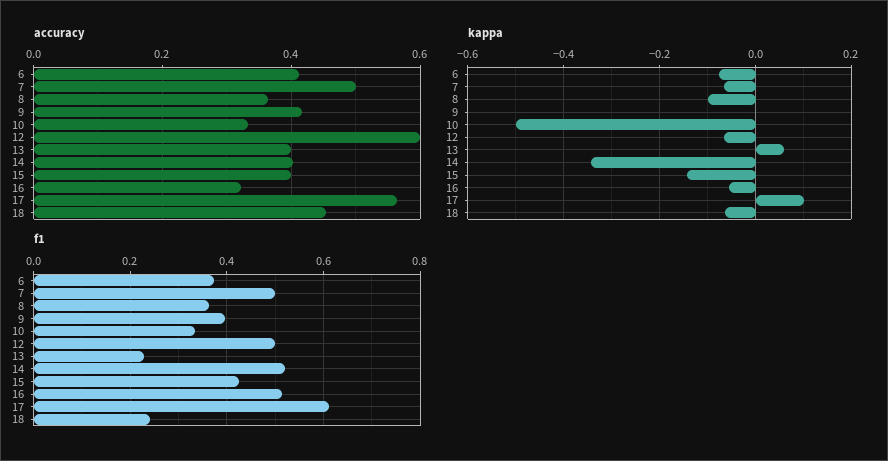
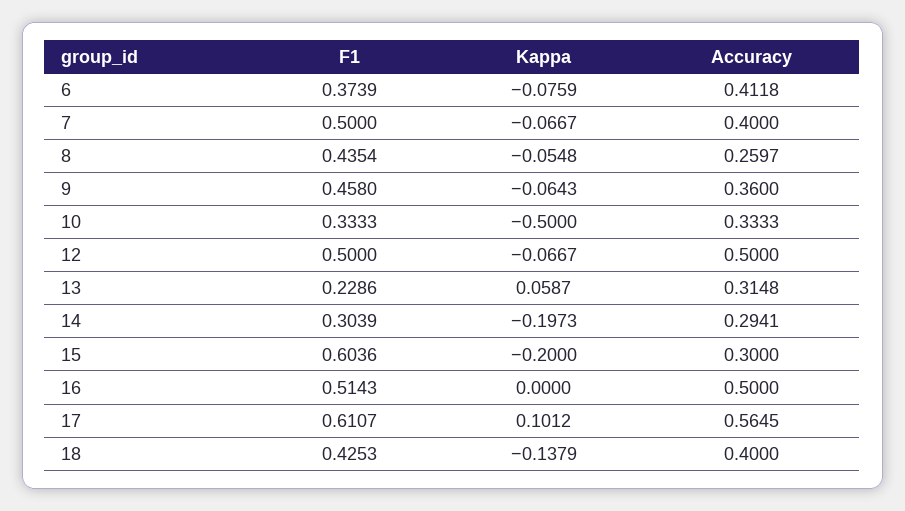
  {
    "accuracy": {
      "6": 0.4118,
-     "7": 0.5,
+     "7": 0.4,
-     "8": 0.36,
+     "8": 0.2597,
-     "9": 0.42,
+     "9": 0.36,
      "10": 0.3333,
-     "12": 0.6,
+     "12": 0.5,
-     "13": 0.4,
+     "13": 0.3148,
-     "14": 0.4,
+     "14": 0.2941,
-     "15": 0.4,
+     "15": 0.3,
-     "16": 0.32,
+     "16": 0.5,
      "17": 0.5645,
-     "18": 0.46
+     "18": 0.4
    },
    "kappa": {
      "6": -0.0759,
      "7": -0.0667,
-     "8": -0.1,
+     "8": -0.0548,
-     "9": 0,
+     "9": -0.0643,
      "10": -0.5,
      "12": -0.0667,
      "13": 0.0587,
-     "14": -0.34,
+     "14": -0.1973,
-     "15": -0.14,
+     "15": -0.2,
-     "16": -0.06,
+     "16": 0,
      "17": 0.1012,
-     "18": -0.06
+     "18": -0.1379
    },
    "f1": {
      "6": 0.3739,
      "7": 0.5,
-     "8": 0.36,
+     "8": 0.4354,
-     "9": 0.4,
+     "9": 0.458,
      "10": 0.3333,
      "12": 0.5,
      "13": 0.2286,
-     "14": 0.52,
+     "14": 0.3039,
-     "15": 0.42,
+     "15": 0.6036,
      "16": 0.5143,
      "17": 0.6107,
-     "18": 0.24
+     "18": 0.4253
    }
  }

